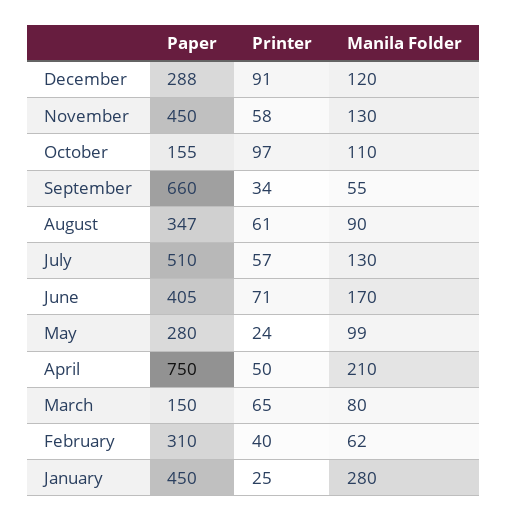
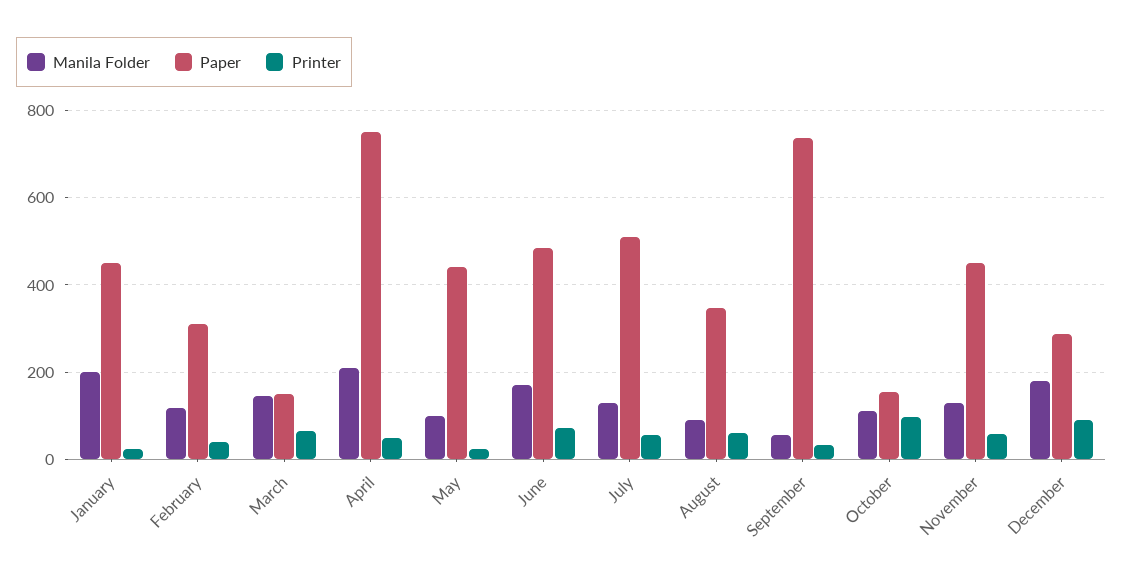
  {
    "Paper": {
      "December": 288,
      "November": 450,
      "October": 155,
-     "September": 660,
+     "September": 740,
      "August": 347,
      "July": 510,
-     "June": 405,
+     "June": 480,
-     "May": 280,
+     "May": 440,
      "April": 750,
      "March": 150,
      "February": 310,
      "January": 450
    },
    "Printer": {
      "December": 91,
      "November": 58,
      "October": 97,
      "September": 34,
      "August": 61,
      "July": 57,
      "June": 71,
      "May": 24,
      "April": 50,
      "March": 65,
      "February": 40,
      "January": 25
    },
    "Manila Folder": {
-     "December": 120,
+     "December": 180,
      "November": 130,
      "October": 110,
      "September": 55,
      "August": 90,
      "July": 130,
      "June": 170,
      "May": 99,
      "April": 210,
-     "March": 80,
+     "March": 140,
-     "February": 62,
+     "February": 120,
-     "January": 280
+     "January": 200
    }
  }

